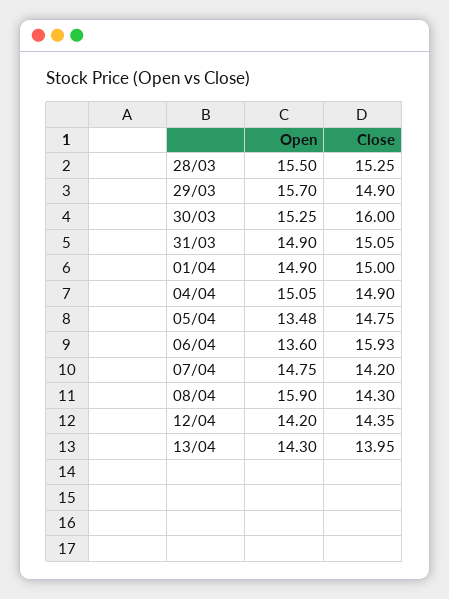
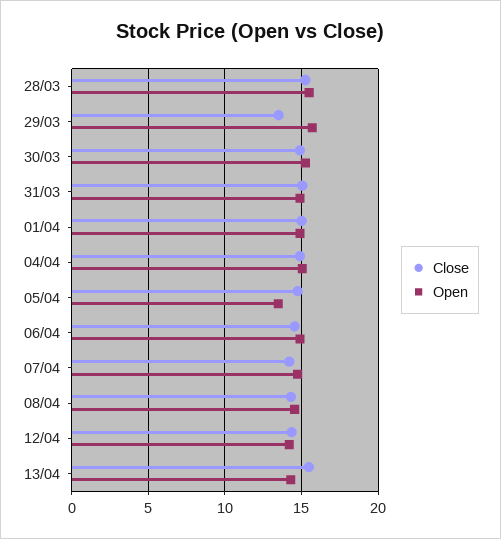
  {
    "Open": {
      "28/03": 15.5,
      "29/03": 15.7,
      "30/03": 15.25,
      "31/03": 14.9,
      "01/04": 14.9,
      "04/04": 15.05,
      "05/04": 13.48,
-     "06/04": 13.6,
+     "06/04": 15,
      "07/04": 14.75,
-     "08/04": 15.9,
+     "08/04": 14.5,
      "12/04": 14.2,
      "13/04": 14.3
    },
    "Close": {
      "28/03": 15.25,
-     "29/03": 14.9,
+     "29/03": 13.5,
-     "30/03": 16,
+     "30/03": 15,
      "31/03": 15.05,
      "01/04": 15,
      "04/04": 14.9,
      "05/04": 14.75,
-     "06/04": 15.93,
+     "06/04": 14.5,
      "07/04": 14.2,
      "08/04": 14.3,
      "12/04": 14.35,
-     "13/04": 13.95
+     "13/04": 15.5
    }
  }

